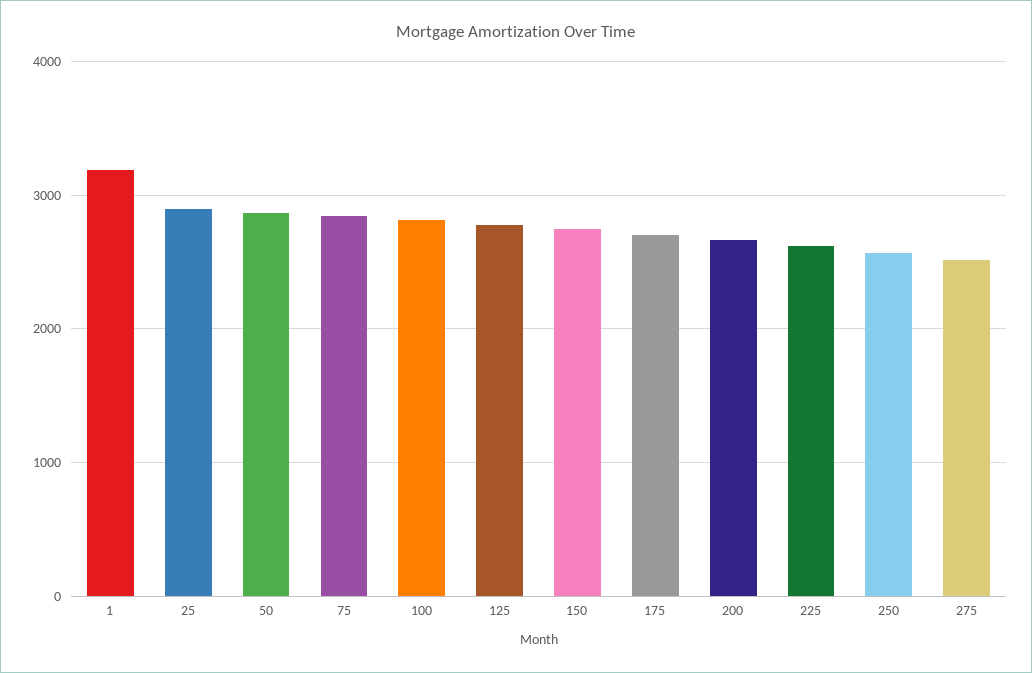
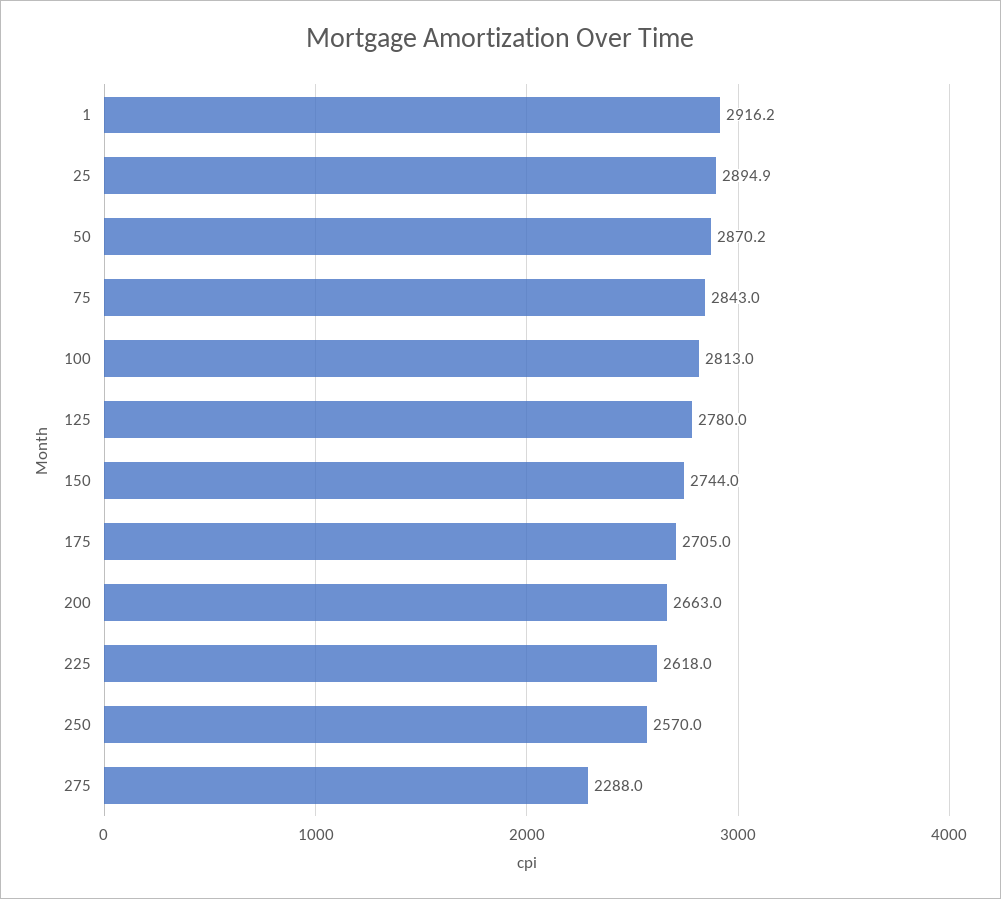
  {
-   "1": 3200,
+   "1": 2916.2,
    "25": 2894.9,
    "50": 2870.2,
    "75": 2843,
    "100": 2813,
    "125": 2780,
    "150": 2744,
    "175": 2705,
    "200": 2663,
    "225": 2618,
    "250": 2570,
-   "275": 2500
+   "275": 2288
  }

